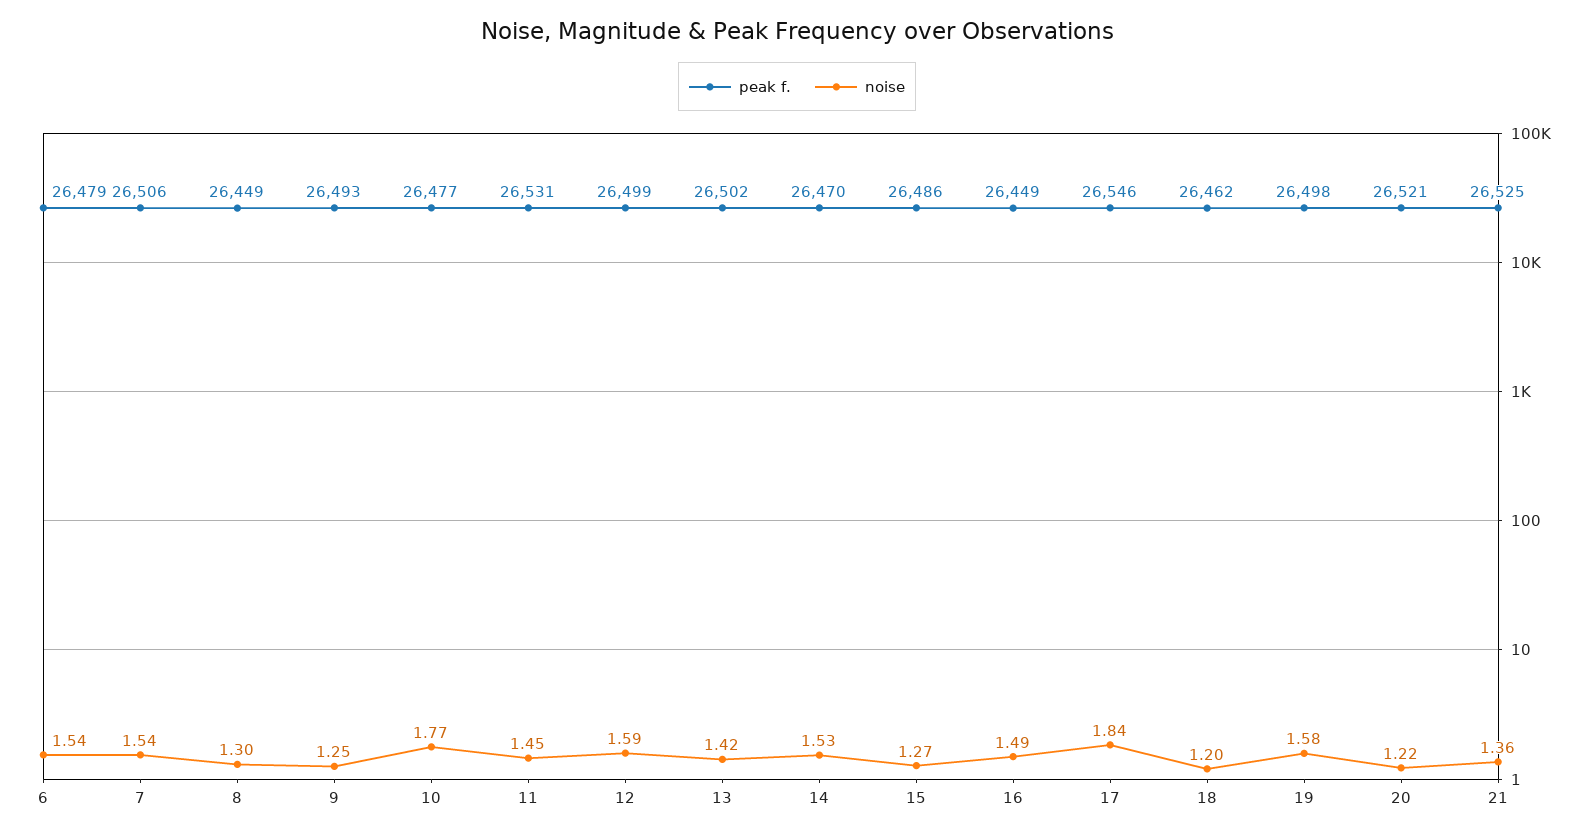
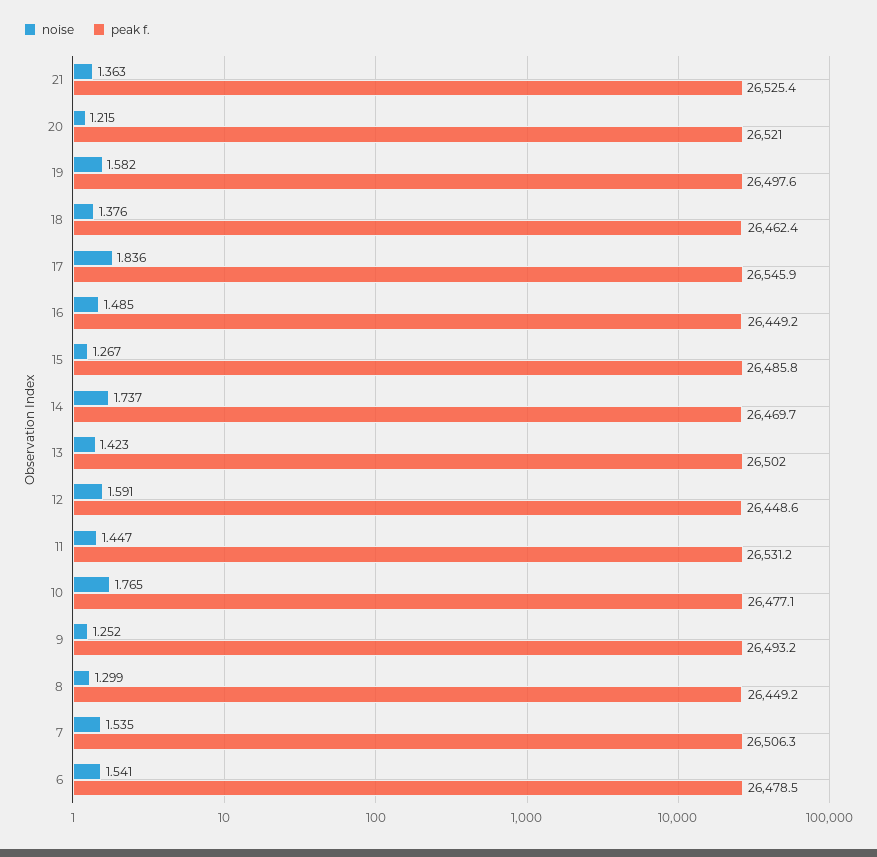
  {
    "peak f.": {
      "6": 26478.5,
      "7": 26506.3,
      "8": 26449.2,
      "9": 26493.2,
      "10": 26477.1,
      "11": 26531.2,
-     "12": 26499,
+     "12": 26448.6,
      "13": 26502,
      "14": 26469.7,
      "15": 26485.8,
      "16": 26449.2,
      "17": 26545.9,
      "18": 26462.4,
      "19": 26497.6,
      "20": 26521,
      "21": 26525.4
    },
    "noise": {
      "6": 1.541,
      "7": 1.535,
      "8": 1.299,
      "9": 1.252,
      "10": 1.765,
      "11": 1.447,
      "12": 1.591,
      "13": 1.423,
-     "14": 1.53,
+     "14": 1.737,
      "15": 1.267,
      "16": 1.485,
      "17": 1.836,
-     "18": 1.2,
+     "18": 1.376,
      "19": 1.582,
      "20": 1.215,
      "21": 1.363
    }
  }

